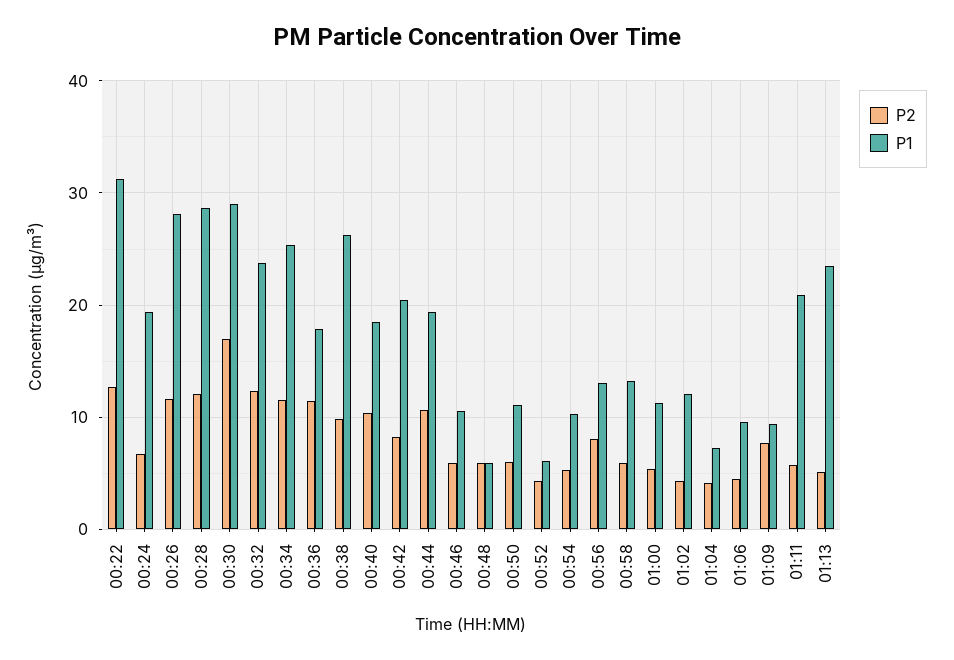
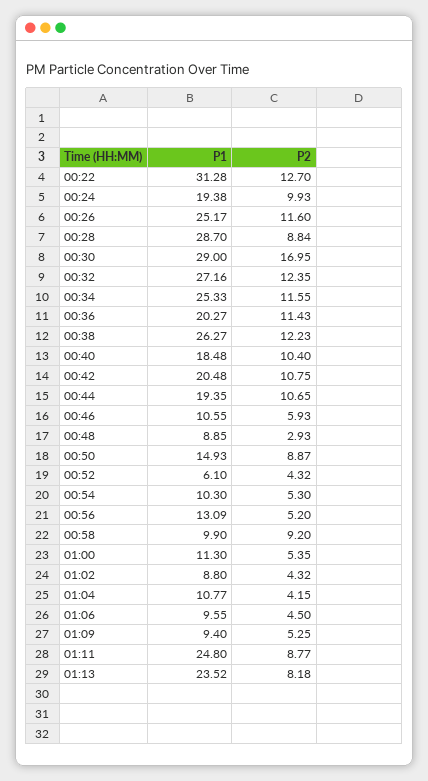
  {
    "P2": {
      "00:22": 12.7,
-     "00:24": 7,
+     "00:24": 9.93,
      "00:26": 11.6,
-     "00:28": 12,
+     "00:28": 8.84,
      "00:30": 16.95,
      "00:32": 12.35,
      "00:34": 11.55,
      "00:36": 11.43,
-     "00:38": 10,
+     "00:38": 12.23,
      "00:40": 10.4,
-     "00:42": 8,
+     "00:42": 10.75,
      "00:44": 10.65,
      "00:46": 5.93,
-     "00:48": 6,
+     "00:48": 2.93,
-     "00:50": 6,
+     "00:50": 8.87,
      "00:52": 4.32,
      "00:54": 5.3,
-     "00:56": 8,
+     "00:56": 5.2,
-     "00:58": 6,
+     "00:58": 9.2,
      "01:00": 5.35,
      "01:02": 4.32,
      "01:04": 4.15,
      "01:06": 4.5,
-     "01:09": 8,
+     "01:09": 5.25,
-     "01:11": 6,
+     "01:11": 8.77,
-     "01:13": 5
+     "01:13": 8.18
    },
    "P1": {
      "00:22": 31.28,
      "00:24": 19.38,
-     "00:26": 28,
+     "00:26": 25.17,
      "00:28": 28.7,
      "00:30": 29,
-     "00:32": 24,
+     "00:32": 27.16,
      "00:34": 25.33,
-     "00:36": 18,
+     "00:36": 20.27,
      "00:38": 26.27,
      "00:40": 18.48,
      "00:42": 20.48,
      "00:44": 19.35,
      "00:46": 10.55,
-     "00:48": 6,
+     "00:48": 8.85,
-     "00:50": 11,
+     "00:50": 14.93,
      "00:52": 6.1,
      "00:54": 10.3,
      "00:56": 13.09,
-     "00:58": 13,
+     "00:58": 9.9,
      "01:00": 11.3,
-     "01:02": 12,
+     "01:02": 8.8,
-     "01:04": 7,
+     "01:04": 10.77,
      "01:06": 9.55,
      "01:09": 9.4,
-     "01:11": 21,
+     "01:11": 24.8,
      "01:13": 23.52
    }
  }

